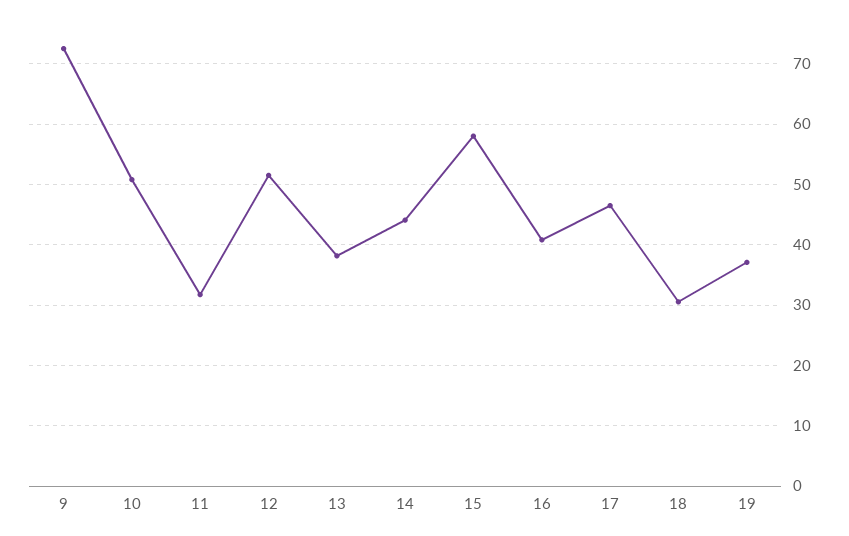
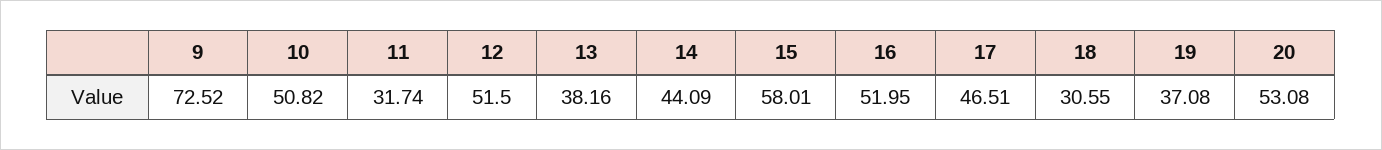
  {
    "9": 72.52,
    "10": 50.82,
    "11": 31.74,
    "12": 51.5,
    "13": 38.16,
    "14": 44.09,
    "15": 58.01,
-   "16": 41,
+   "16": 51.95,
    "17": 46.51,
    "18": 30.55,
-   "19": 37.08
+   "19": 37.08,
+   "20": 53.08
  }

